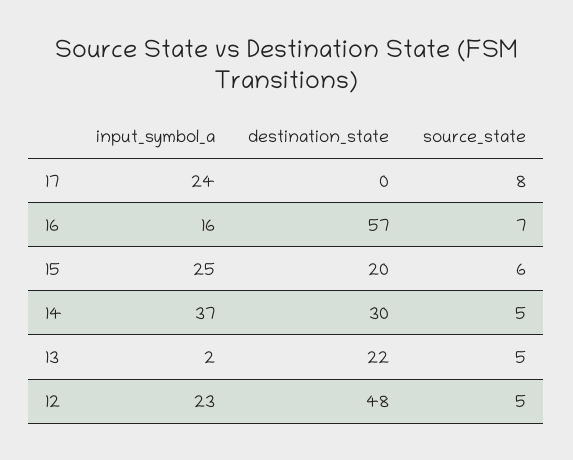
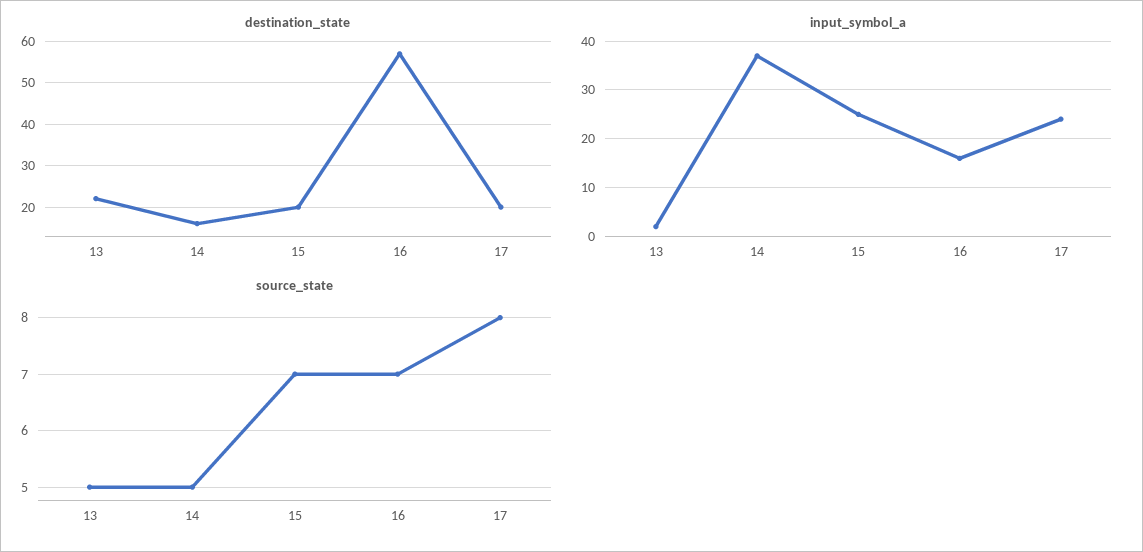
  {
    "input_symbol_a": {
      "17": 24,
      "16": 16,
      "15": 25,
      "14": 37,
-     "13": 2,
+     "13": 2
-     "12": 23
    },
    "destination_state": {
-     "17": 0,
+     "17": 20,
      "16": 57,
      "15": 20,
-     "14": 30,
+     "14": 15,
-     "13": 22,
+     "13": 22
-     "12": 48
    },
    "source_state": {
      "17": 8,
      "16": 7,
-     "15": 6,
+     "15": 7,
      "14": 5,
-     "13": 5,
+     "13": 5
-     "12": 5
    }
  }

